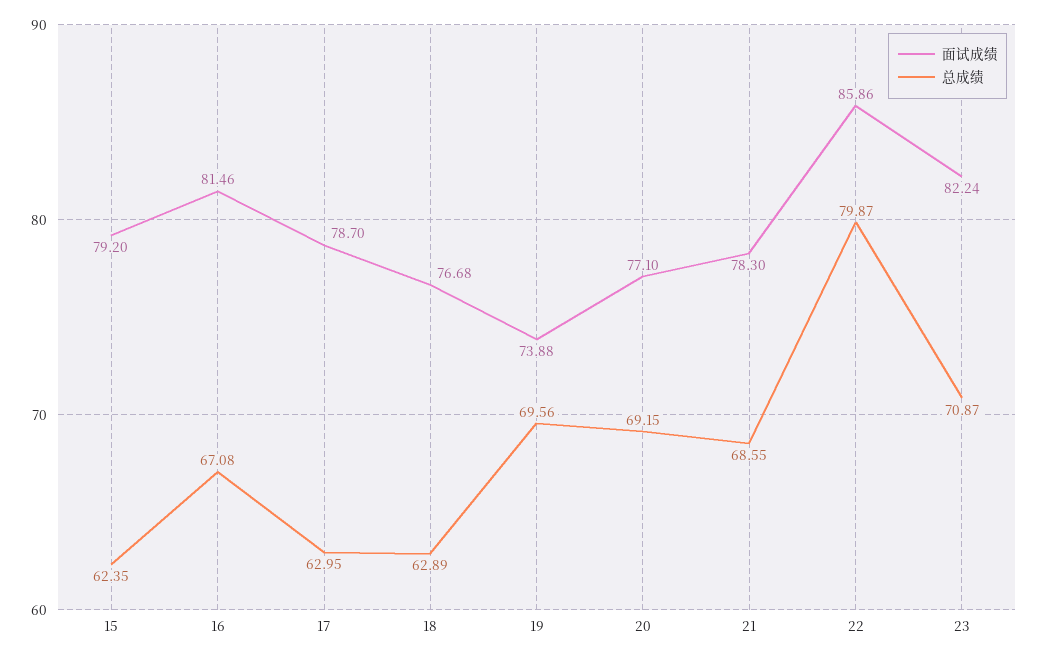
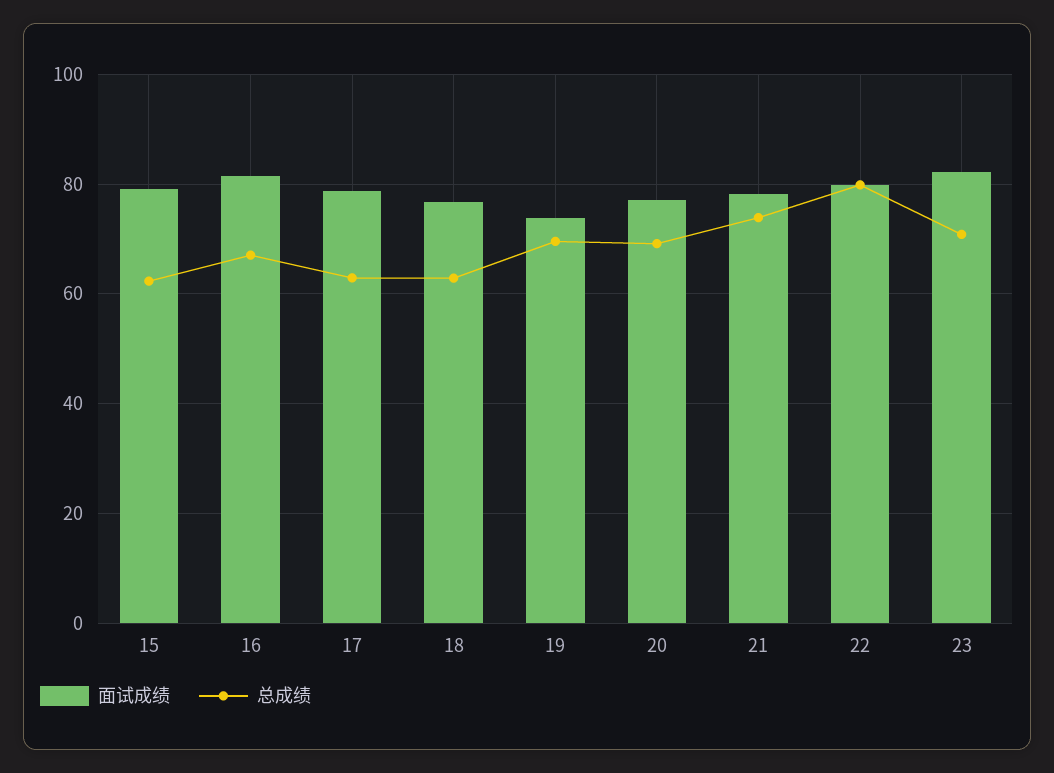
  {
    "面试成绩": {
      "15": 79.2,
      "16": 81.46,
      "17": 78.7,
      "18": 76.68,
      "19": 73.88,
      "20": 77.1,
      "21": 78.3,
-     "22": 85.86,
+     "22": 80,
      "23": 82.24
    },
    "总成绩": {
      "15": 62.35,
      "16": 67.08,
      "17": 62.95,
      "18": 62.89,
      "19": 69.56,
      "20": 69.15,
-     "21": 68.55,
+     "21": 74,
      "22": 79.87,
      "23": 70.87
    }
  }

